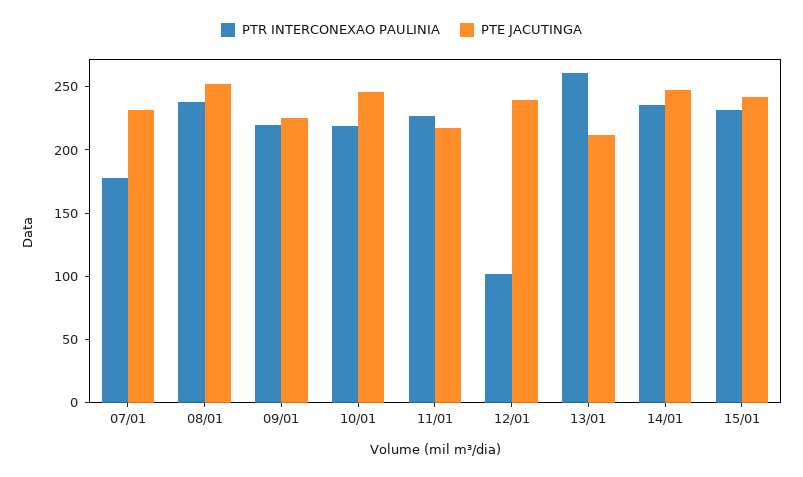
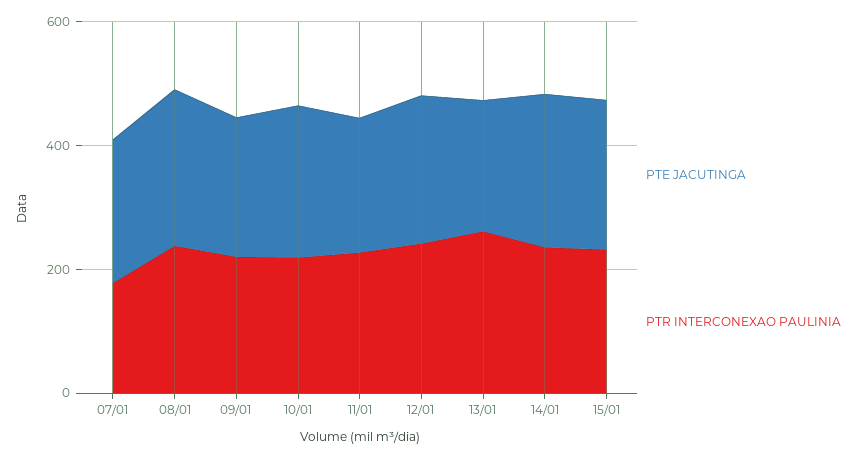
  {
    "PTR INTERCONEXAO PAULINIA": {
      "07/01": 180,
      "08/01": 240,
      "09/01": 220,
      "10/01": 220,
      "11/01": 230,
-     "12/01": 100,
+     "12/01": 250,
      "13/01": 260,
      "14/01": 240,
      "15/01": 230
    },
    "PTE JACUTINGA": {
      "07/01": 230,
      "08/01": 250,
      "09/01": 220,
      "10/01": 250,
      "11/01": 220,
      "12/01": 240,
      "13/01": 210,
      "14/01": 250,
      "15/01": 240
    }
  }

